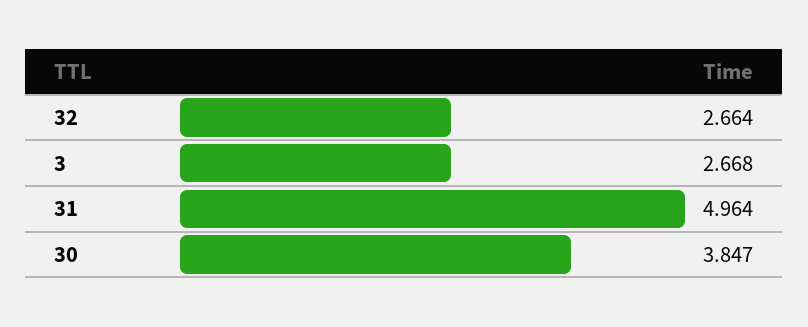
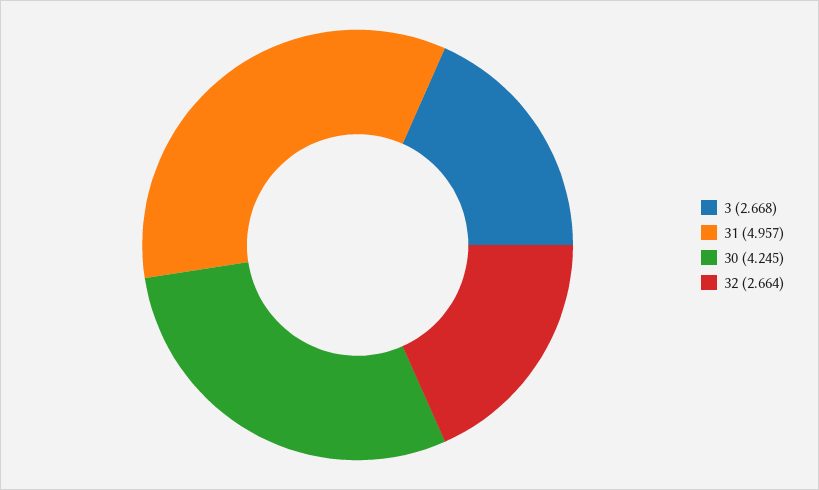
  {
    "32": 2.664,
    "3": 2.668,
-   "31": 4.964,
+   "31": 4.957,
-   "30": 3.847
+   "30": 4.245
  }

